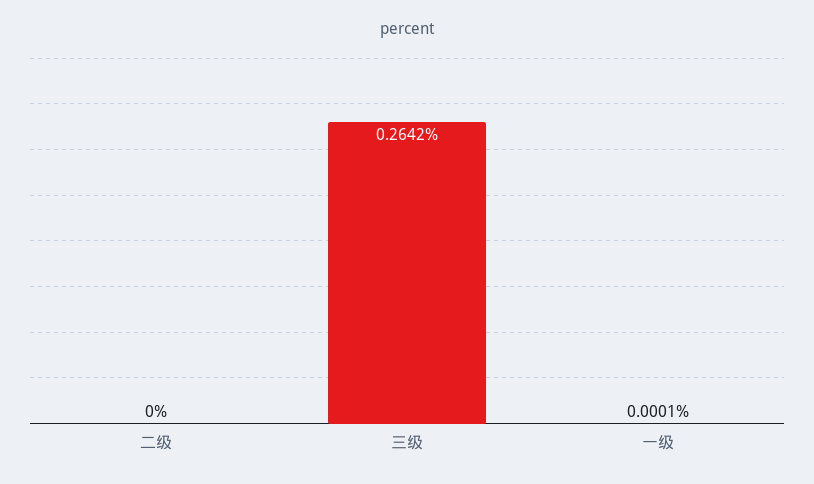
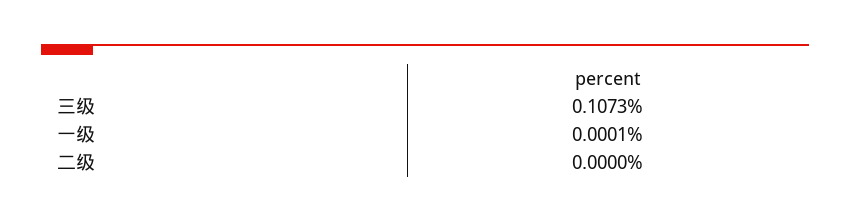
  {
    "二级": 0,
-   "三级": 0.2642,
+   "三级": 0.1073,
    "一级": 0.0001
  }

